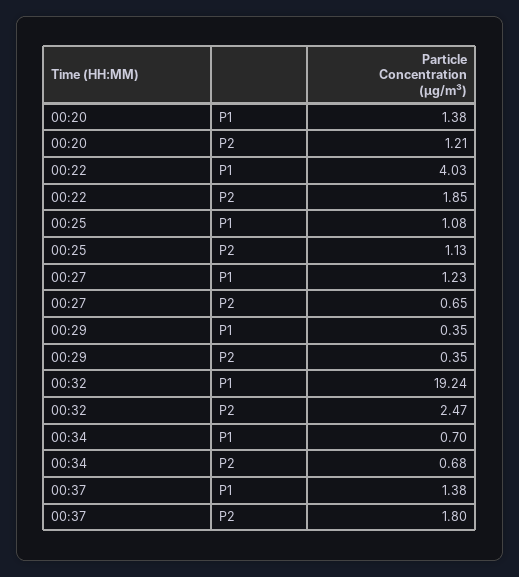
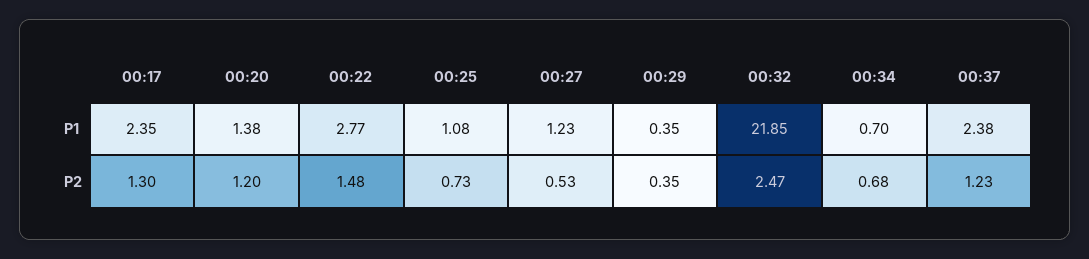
  {
    "00:20": {
      "P1": 1.38,
-     "P2": 1.21
+     "P2": 1.2
    },
    "00:22": {
-     "P1": 4.03,
+     "P1": 2.77,
-     "P2": 1.85
+     "P2": 1.48
    },
    "00:25": {
      "P1": 1.08,
-     "P2": 1.13
+     "P2": 0.73
    },
    "00:27": {
      "P1": 1.23,
-     "P2": 0.65
+     "P2": 0.53
    },
    "00:29": {
      "P1": 0.35,
      "P2": 0.35
    },
    "00:32": {
-     "P1": 19.24,
+     "P1": 21.85,
      "P2": 2.47
    },
    "00:34": {
      "P1": 0.7,
      "P2": 0.68
    },
    "00:37": {
-     "P1": 1.38,
+     "P1": 2.38,
-     "P2": 1.8
+     "P2": 1.23
-   }
+   },
+   "00:17": {
+     "P1": 2.35,
+     "P2": 1.3
+   }
  }

